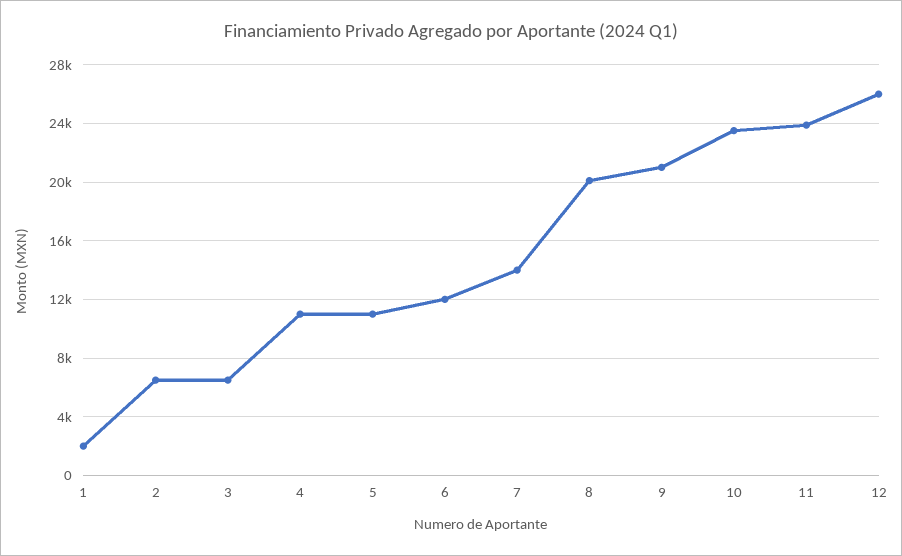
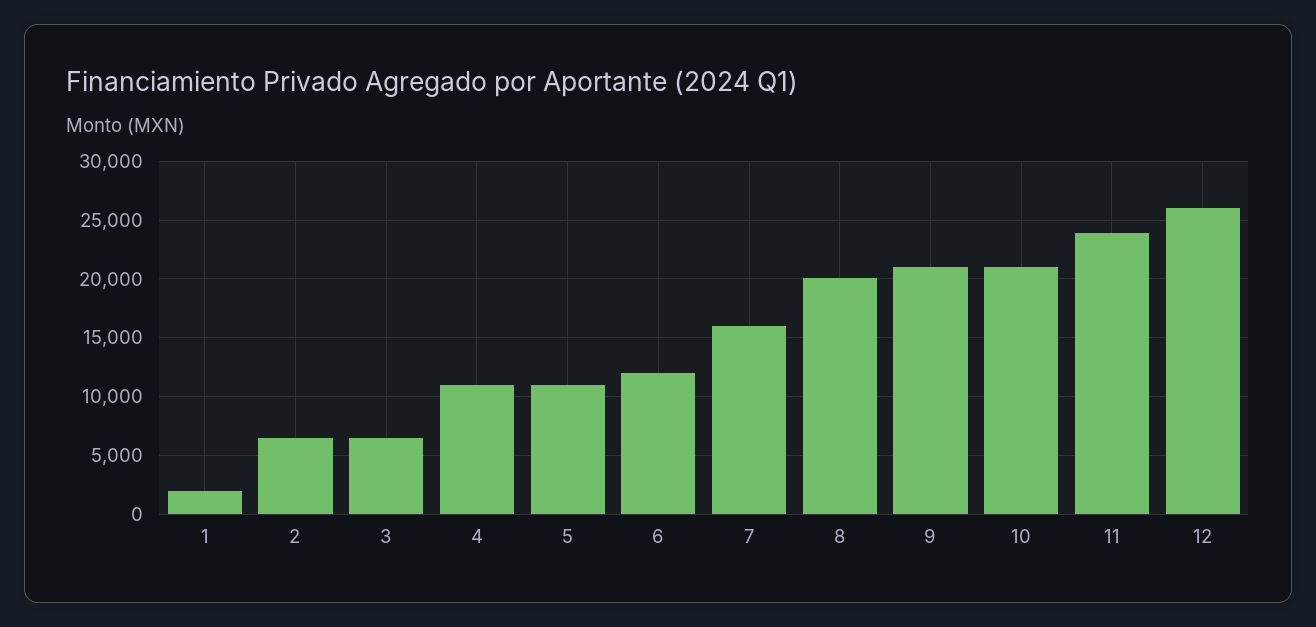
  {
    "1": 2000,
    "2": 6500,
    "3": 6500,
    "4": 11000,
    "5": 11000,
    "6": 12000,
-   "7": 14000,
+   "7": 16000,
    "8": 20000,
    "9": 21000,
-   "10": 23500,
+   "10": 21000,
    "11": 24000,
    "12": 26000
  }

